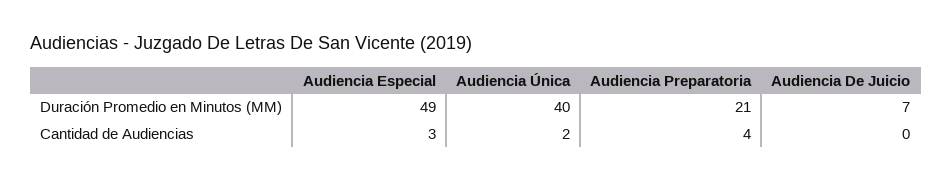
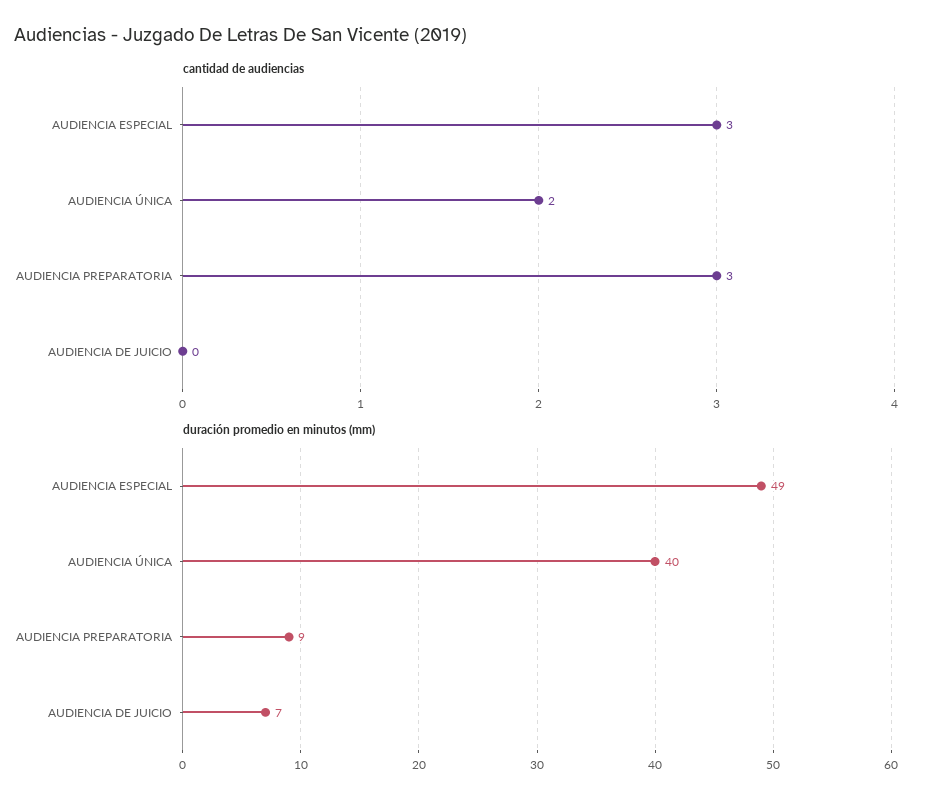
  {
    "Duración Promedio en Minutos (MM)": {
      "Audiencia Especial": 49,
      "Audiencia Única": 40,
-     "Audiencia Preparatoria": 21,
+     "Audiencia Preparatoria": 9,
      "Audiencia De Juicio": 7
    },
    "Cantidad de Audiencias": {
      "Audiencia Especial": 3,
      "Audiencia Única": 2,
-     "Audiencia Preparatoria": 4,
+     "Audiencia Preparatoria": 3,
      "Audiencia De Juicio": 0
    }
  }

